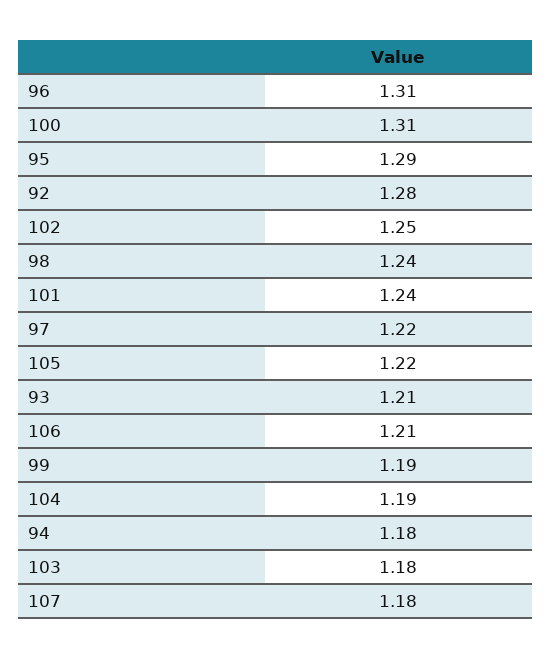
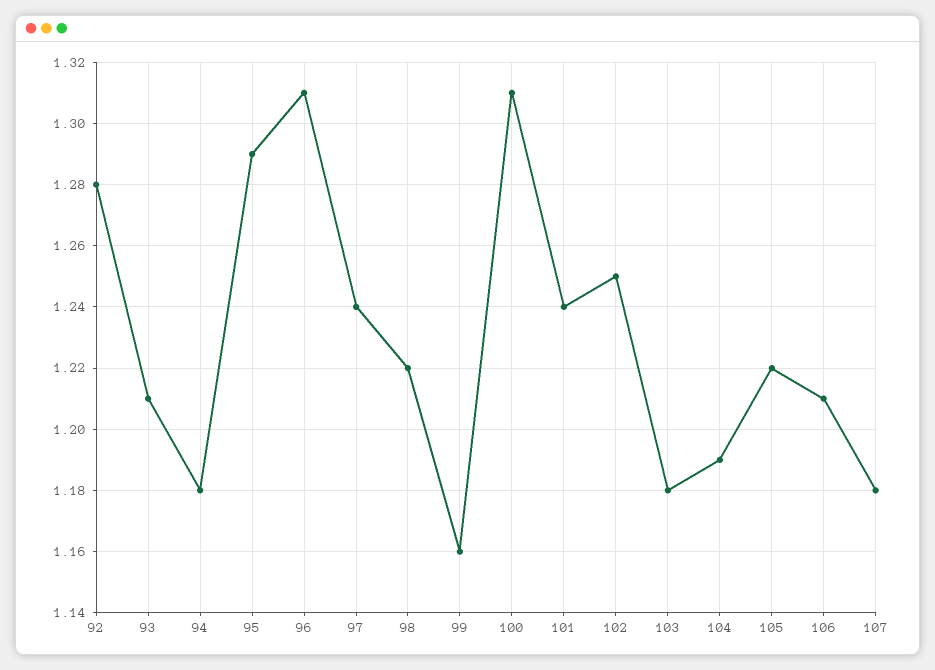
  {
    "96": 1.31,
    "100": 1.31,
    "95": 1.29,
    "92": 1.28,
    "102": 1.25,
-   "98": 1.24,
+   "98": 1.22,
    "101": 1.24,
-   "97": 1.22,
+   "97": 1.24,
    "105": 1.22,
    "93": 1.21,
    "106": 1.21,
-   "99": 1.19,
+   "99": 1.16,
    "104": 1.19,
    "94": 1.18,
    "103": 1.18,
    "107": 1.18
  }

